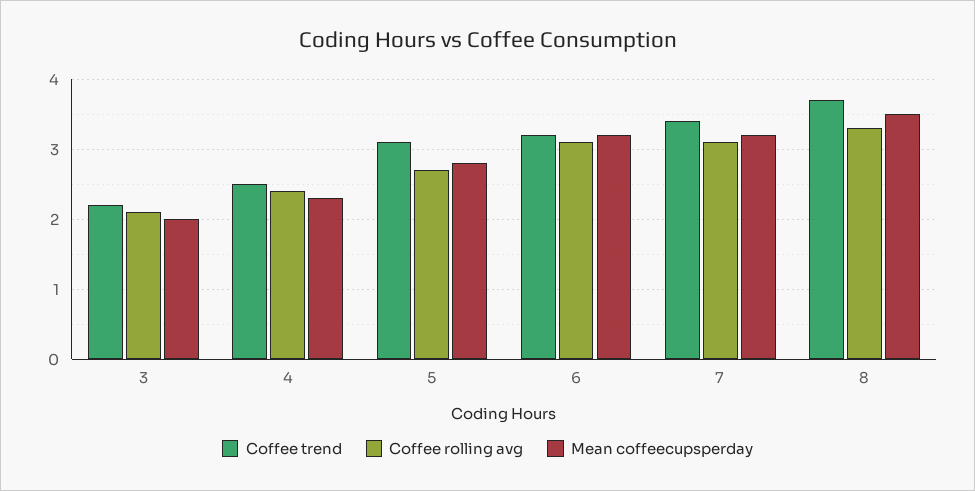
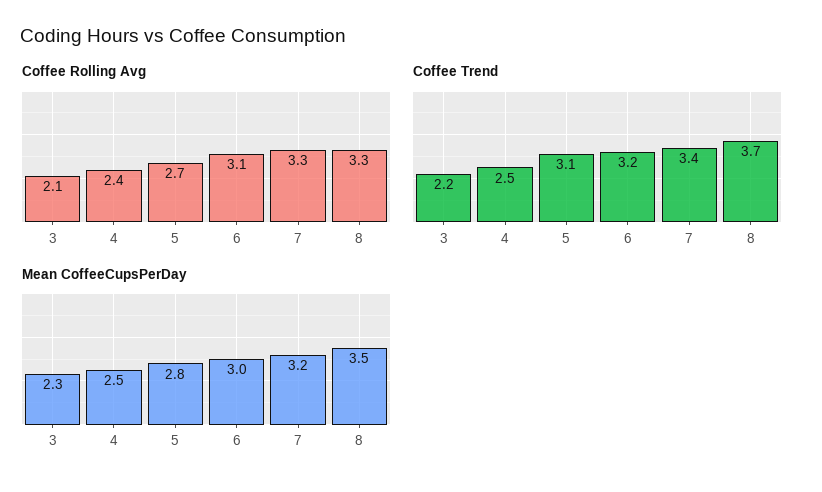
  {
    "Coffee trend": {
      "3": 2.2,
      "4": 2.5,
      "5": 3.1,
      "6": 3.2,
      "7": 3.4,
      "8": 3.7
    },
    "Coffee rolling avg": {
      "3": 2.1,
      "4": 2.4,
      "5": 2.7,
      "6": 3.1,
-     "7": 3.1,
+     "7": 3.3,
      "8": 3.3
    },
    "Mean coffeecupsperday": {
-     "3": 2,
+     "3": 2.3,
-     "4": 2.3,
+     "4": 2.5,
      "5": 2.8,
-     "6": 3.2,
+     "6": 3,
      "7": 3.2,
      "8": 3.5
    }
  }

